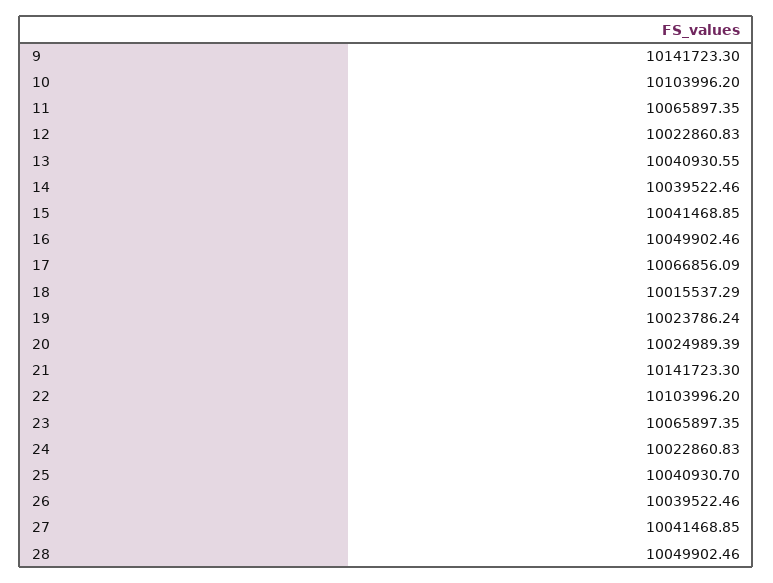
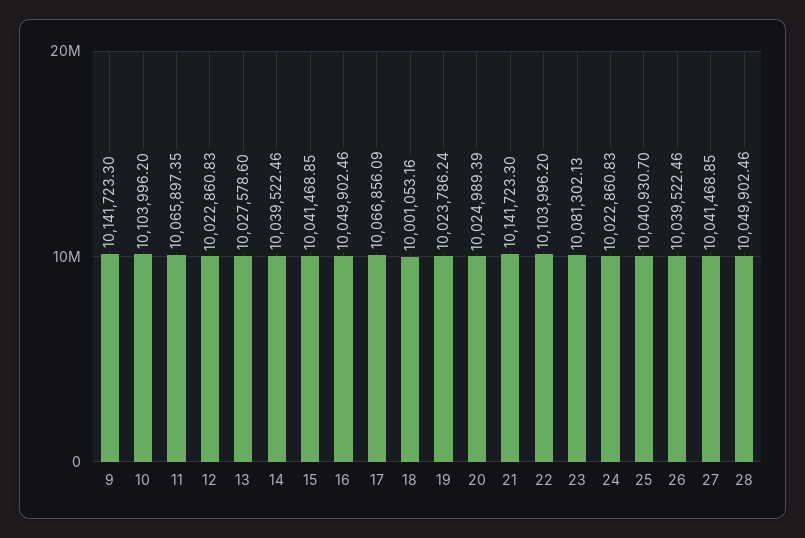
  {
    "9": 10141723.3,
    "10": 10103996.2,
    "11": 10065897.35,
    "12": 10022860.83,
-   "13": 10040930.55,
+   "13": 10027578.6,
    "14": 10039522.46,
    "15": 10041468.85,
    "16": 10049902.46,
    "17": 10066856.09,
-   "18": 10015537.29,
+   "18": 10001053.16,
    "19": 10023786.24,
    "20": 10024989.39,
    "21": 10141723.3,
    "22": 10103996.2,
-   "23": 10065897.35,
+   "23": 10081302.13,
    "24": 10022860.83,
    "25": 10040930.7,
    "26": 10039522.46,
    "27": 10041468.85,
    "28": 10049902.46
  }

